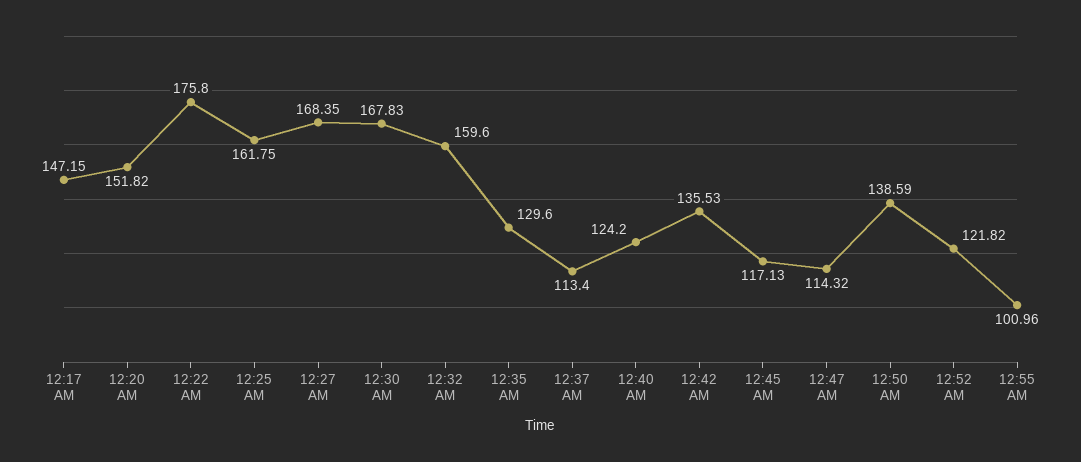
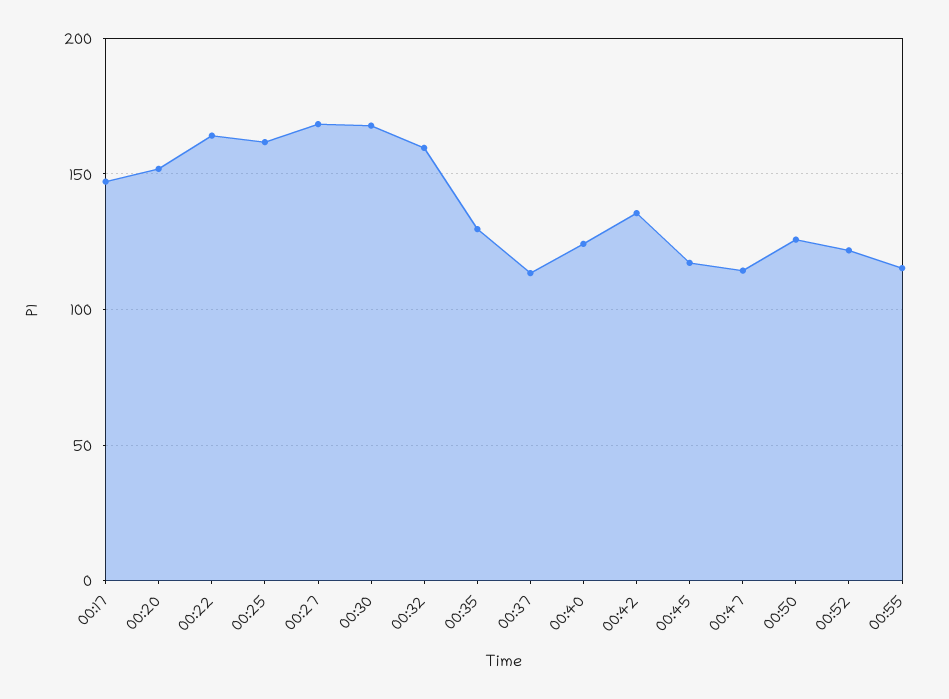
  {
    "12:17 AM": 147.15,
    "12:20 AM": 151.82,
-   "12:22 AM": 175.8,
+   "12:22 AM": 165,
    "12:25 AM": 161.75,
    "12:27 AM": 168.35,
    "12:30 AM": 167.83,
    "12:32 AM": 159.6,
    "12:35 AM": 129.6,
    "12:37 AM": 113.4,
    "12:40 AM": 124.2,
    "12:42 AM": 135.53,
    "12:45 AM": 117.13,
    "12:47 AM": 114.32,
-   "12:50 AM": 138.59,
+   "12:50 AM": 125,
    "12:52 AM": 121.82,
-   "12:55 AM": 100.96
+   "12:55 AM": 115
  }

